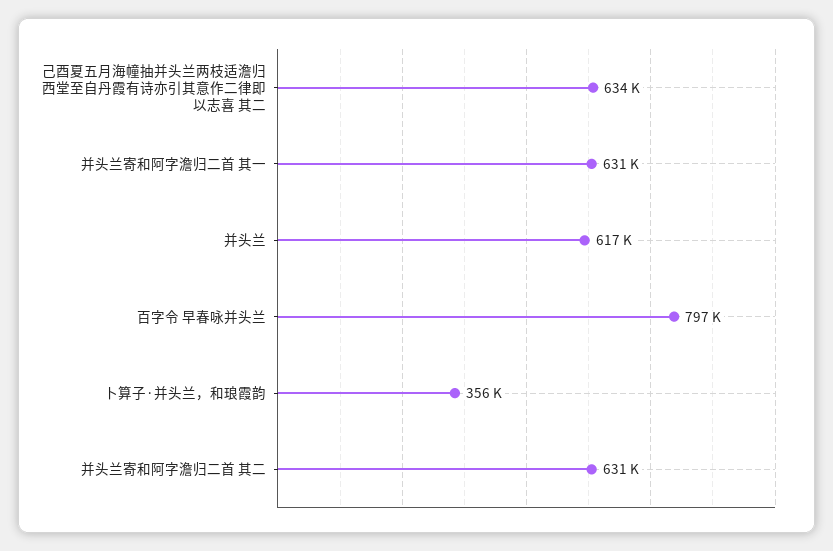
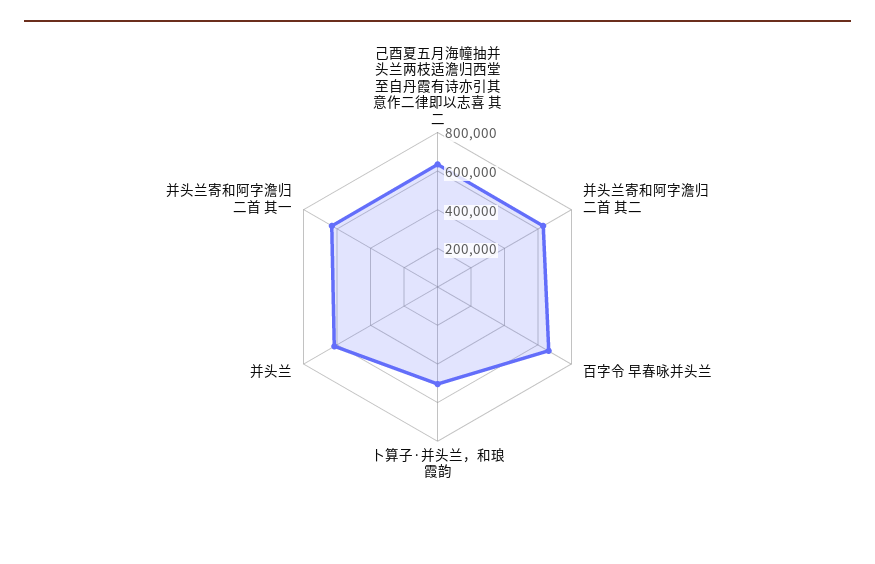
  {
    "己酉夏五月海幢抽并头兰两枝适澹归西堂至自丹霞有诗亦引其意作二律即以志喜 其二": 634000,
    "并头兰寄和阿字澹归二首 其一": 631000,
    "并头兰": 617000,
-   "百字令 早春咏并头兰": 797000,
+   "百字令 早春咏并头兰": 650000,
-   "卜算子·并头兰，和琅霞韵": 356000,
+   "卜算子·并头兰，和琅霞韵": 500000,
    "并头兰寄和阿字澹归二首 其二": 631000
  }

